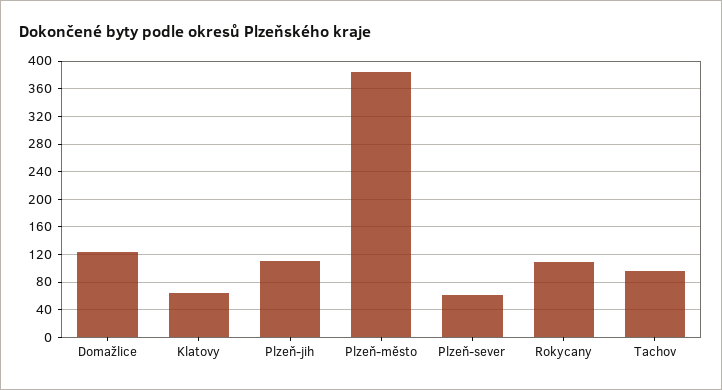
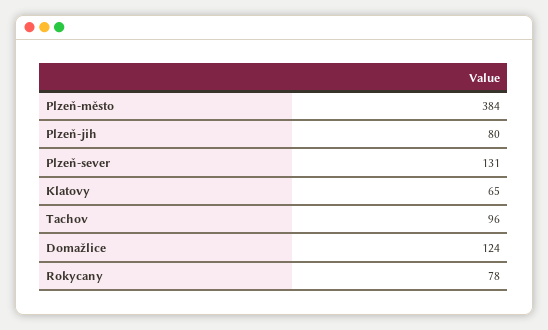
  {
    "Domažlice": 124,
    "Klatovy": 65,
-   "Plzeň-jih": 110,
+   "Plzeň-jih": 80,
    "Plzeň-město": 384,
-   "Plzeň-sever": 60,
+   "Plzeň-sever": 131,
-   "Rokycany": 110,
+   "Rokycany": 78,
    "Tachov": 96
  }

